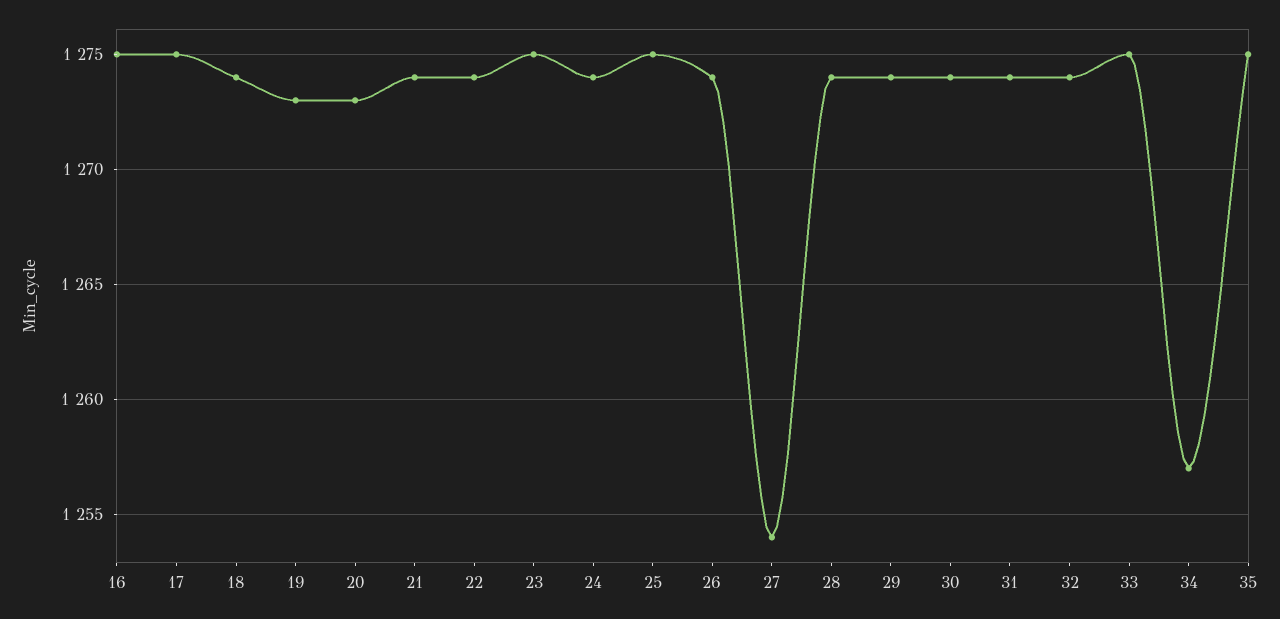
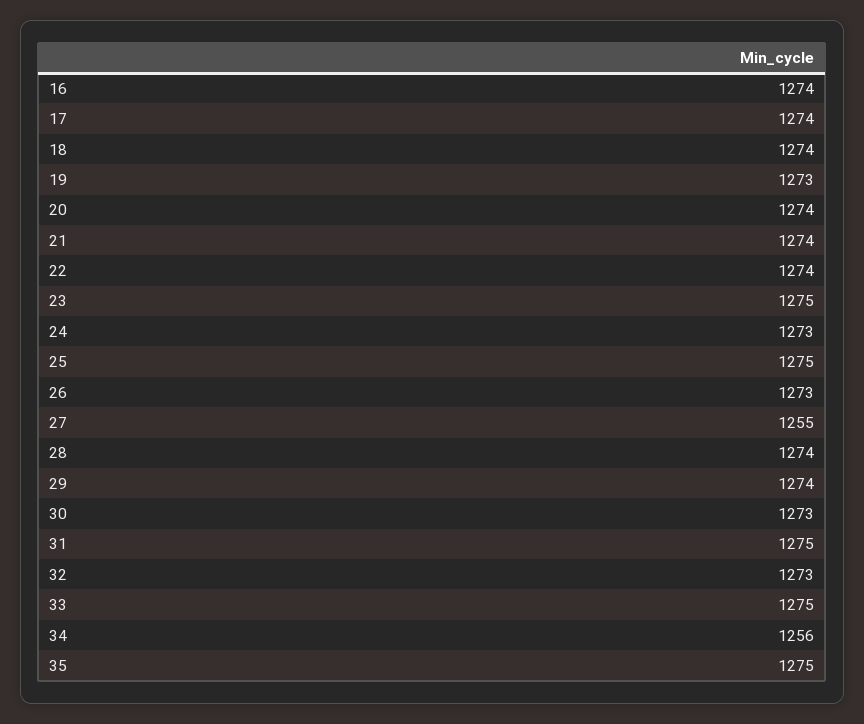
  {
-   "16": 1275,
+   "16": 1274,
-   "17": 1275,
+   "17": 1274,
    "18": 1274,
    "19": 1273,
-   "20": 1273,
+   "20": 1274,
    "21": 1274,
    "22": 1274,
    "23": 1275,
-   "24": 1274,
+   "24": 1273,
    "25": 1275,
-   "26": 1274,
+   "26": 1273,
-   "27": 1254,
+   "27": 1255,
    "28": 1274,
    "29": 1274,
-   "30": 1274,
+   "30": 1273,
-   "31": 1274,
+   "31": 1275,
-   "32": 1274,
+   "32": 1273,
    "33": 1275,
-   "34": 1257,
+   "34": 1256,
    "35": 1275
  }

